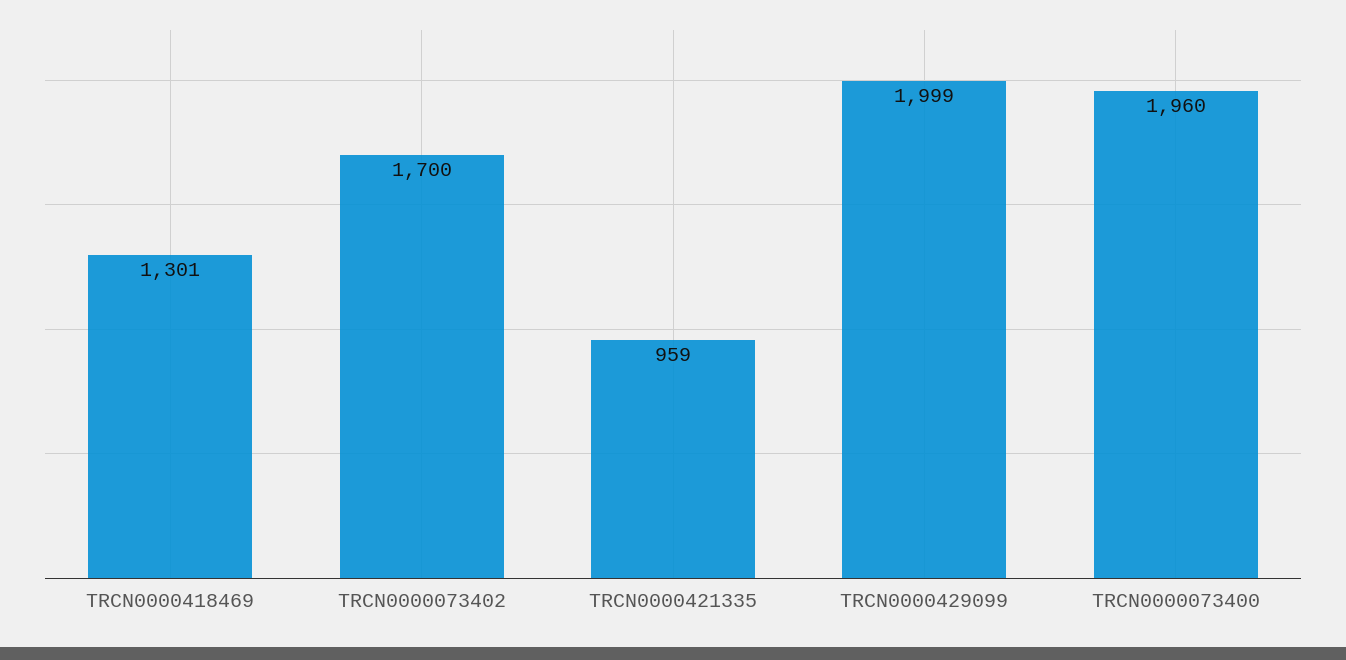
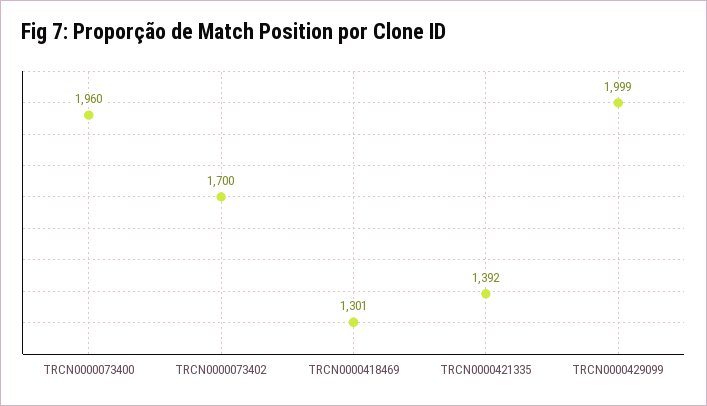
  {
    "TRCN0000418469": 1301,
    "TRCN0000073402": 1700,
-   "TRCN0000421335": 959,
+   "TRCN0000421335": 1392,
    "TRCN0000429099": 1999,
    "TRCN0000073400": 1960
  }

